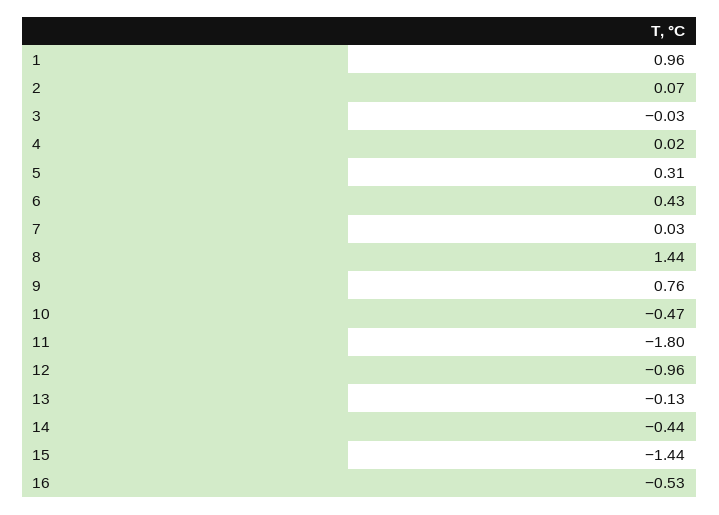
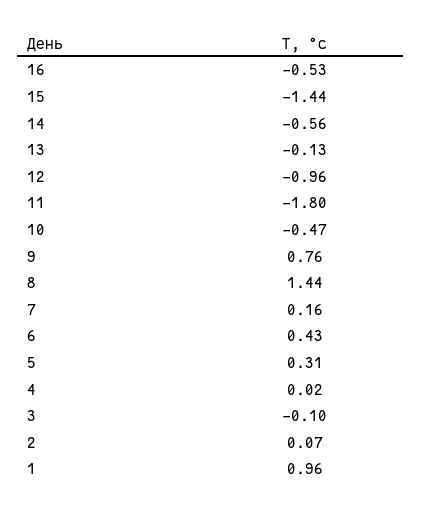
  {
    "1": 0.96,
    "2": 0.07,
-   "3": -0.03,
+   "3": -0.1,
    "4": 0.02,
    "5": 0.31,
    "6": 0.43,
-   "7": 0.03,
+   "7": 0.16,
    "8": 1.44,
    "9": 0.76,
    "10": -0.47,
    "11": -1.8,
    "12": -0.96,
    "13": -0.13,
-   "14": -0.44,
+   "14": -0.56,
    "15": -1.44,
    "16": -0.53
  }

